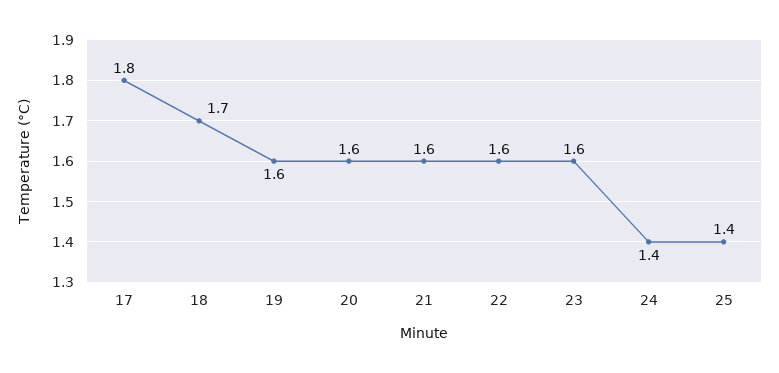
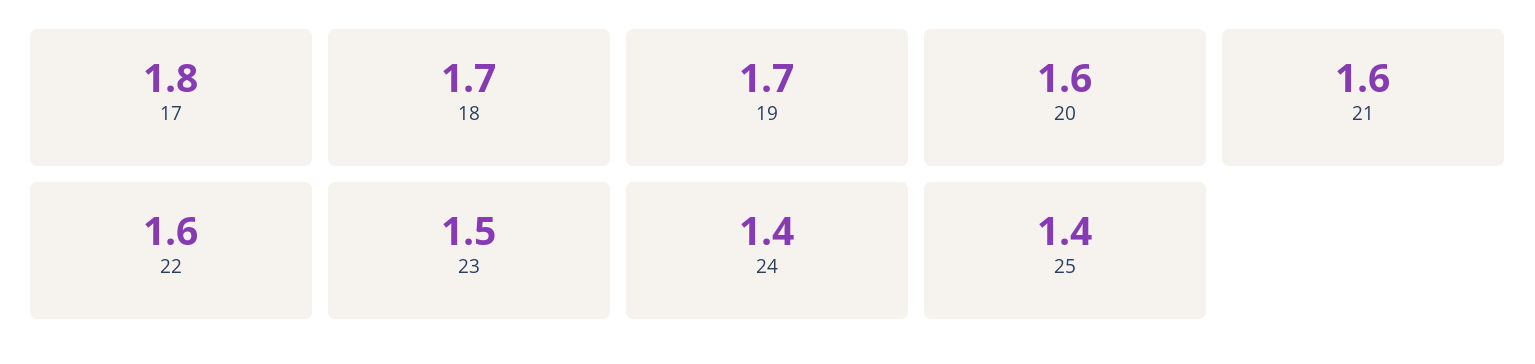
  {
    "17": 1.8,
    "18": 1.7,
-   "19": 1.6,
+   "19": 1.7,
    "20": 1.6,
    "21": 1.6,
    "22": 1.6,
-   "23": 1.6,
+   "23": 1.5,
    "24": 1.4,
    "25": 1.4
  }

